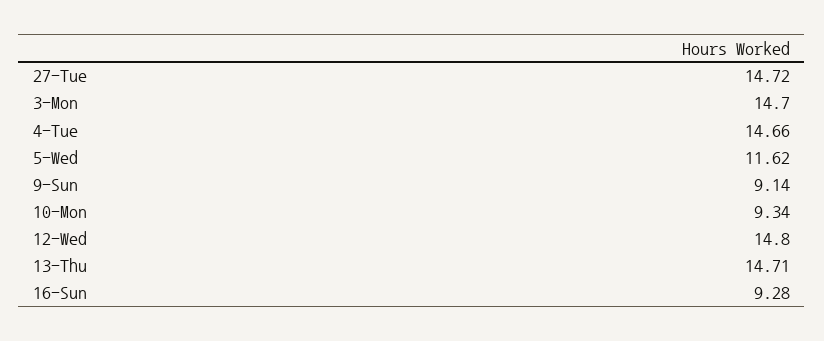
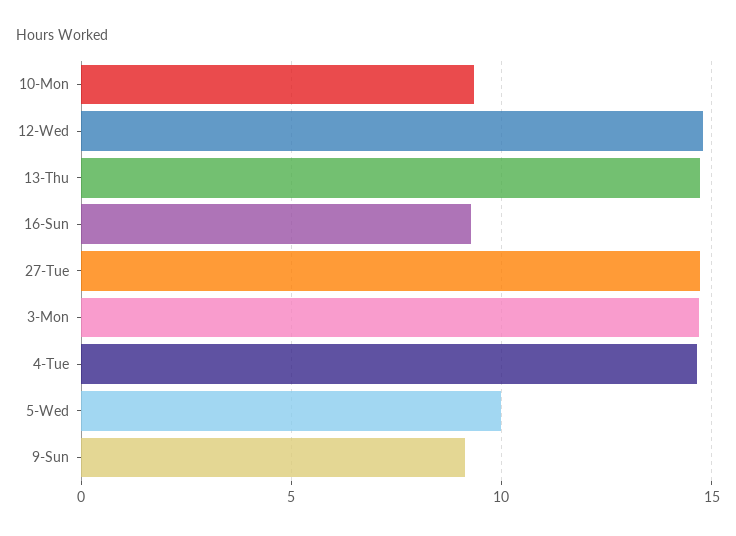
  {
    "27-Tue": 14.72,
    "3-Mon": 14.7,
    "4-Tue": 14.66,
-   "5-Wed": 11.62,
+   "5-Wed": 10,
    "9-Sun": 9.14,
    "10-Mon": 9.34,
    "12-Wed": 14.8,
    "13-Thu": 14.71,
    "16-Sun": 9.28
  }

